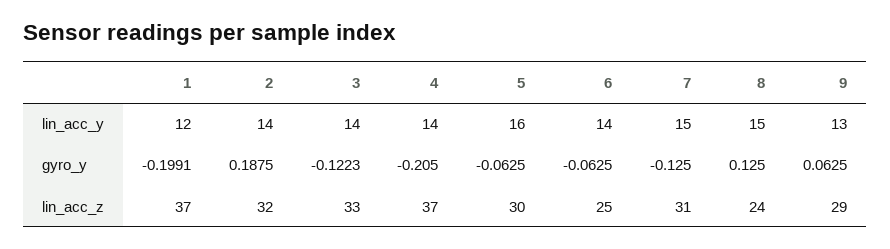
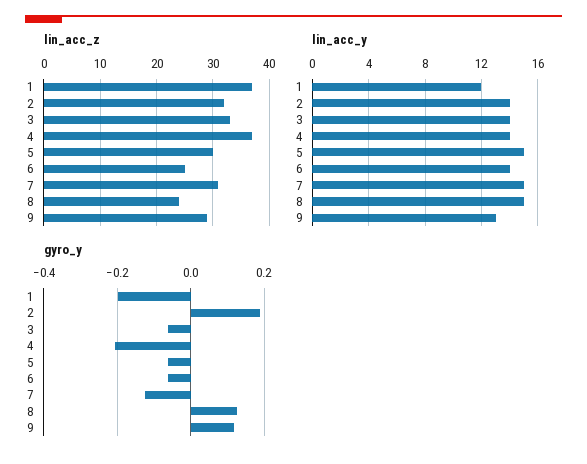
  {
    "lin_acc_y": {
      "1": 12,
      "2": 14,
      "3": 14,
      "4": 14,
-     "5": 16,
+     "5": 15,
      "6": 14,
      "7": 15,
      "8": 15,
      "9": 13
    },
    "gyro_y": {
      "1": -0.1991,
      "2": 0.1875,
-     "3": -0.1223,
+     "3": -0.06,
      "4": -0.205,
      "5": -0.0625,
      "6": -0.0625,
      "7": -0.125,
      "8": 0.125,
-     "9": 0.0625
+     "9": 0.12
    },
    "lin_acc_z": {
      "1": 37,
      "2": 32,
      "3": 33,
      "4": 37,
      "5": 30,
      "6": 25,
      "7": 31,
      "8": 24,
      "9": 29
    }
  }

